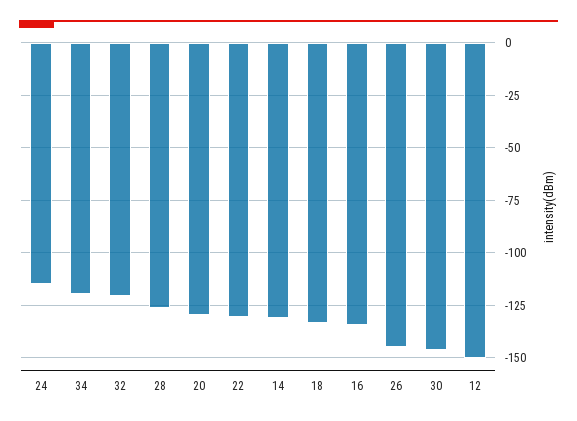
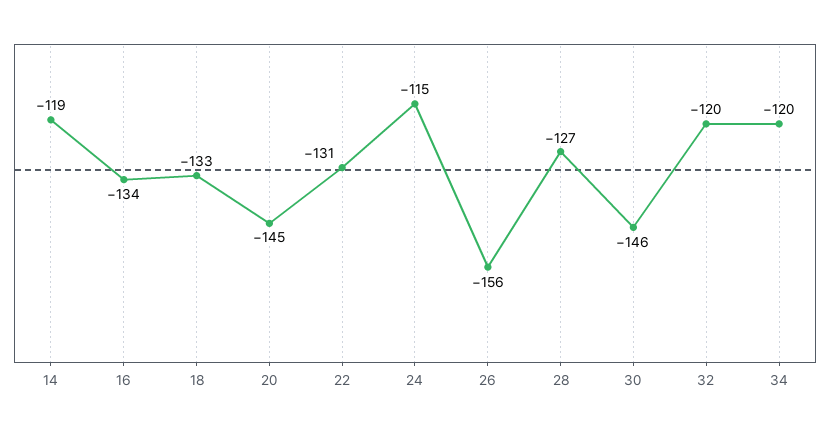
  {
    "24": -115,
    "34": -120,
    "32": -120,
    "28": -127,
-   "20": -130,
+   "20": -145,
    "22": -131,
-   "14": -130,
+   "14": -119,
    "18": -133,
    "16": -134,
-   "26": -145,
+   "26": -156,
-   "30": -146,
+   "30": -146
-   "12": -150
  }

